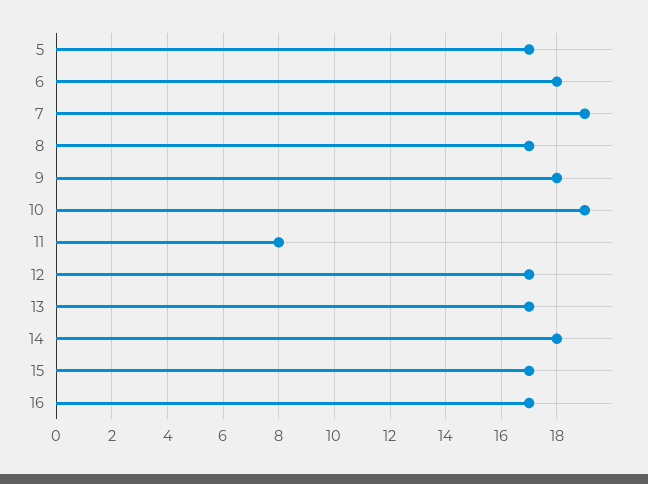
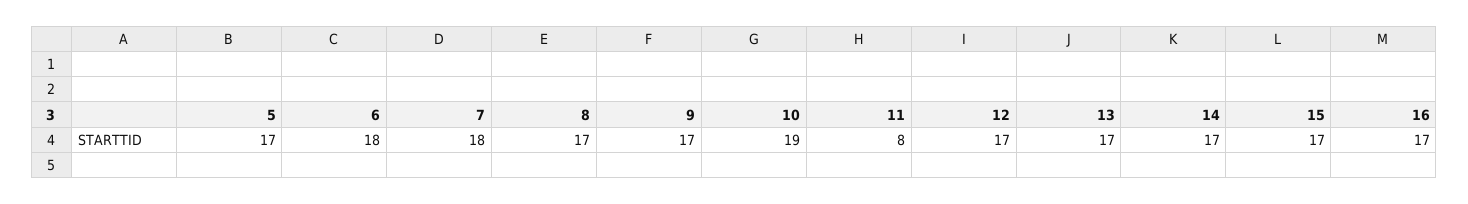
  {
    "5": 17,
    "6": 18,
-   "7": 19,
+   "7": 18,
    "8": 17,
-   "9": 18,
+   "9": 17,
    "10": 19,
    "11": 8,
    "12": 17,
    "13": 17,
-   "14": 18,
+   "14": 17,
    "15": 17,
    "16": 17
  }

